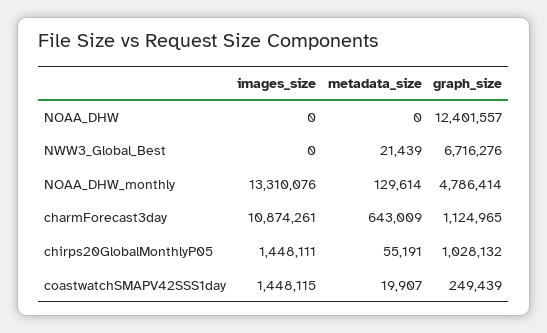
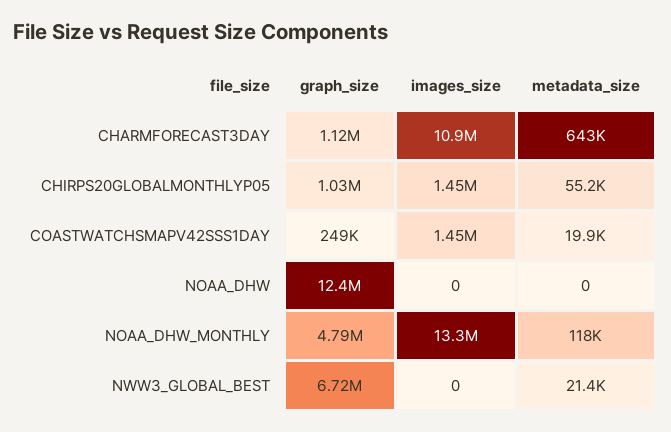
  {
    "images_size": {
      "NOAA_DHW": 0,
      "NWW3_Global_Best": 0,
      "NOAA_DHW_monthly": 13310076,
      "charmForecast3day": 10874261,
      "chirps20GlobalMonthlyP05": 1448111,
      "coastwatchSMAPV42SSS1day": 1448115
    },
    "metadata_size": {
      "NOAA_DHW": 0,
      "NWW3_Global_Best": 21439,
-     "NOAA_DHW_monthly": 129614,
+     "NOAA_DHW_monthly": 118000,
      "charmForecast3day": 643009,
      "chirps20GlobalMonthlyP05": 55191,
      "coastwatchSMAPV42SSS1day": 19907
    },
    "graph_size": {
      "NOAA_DHW": 12401557,
      "NWW3_Global_Best": 6716276,
      "NOAA_DHW_monthly": 4786414,
      "charmForecast3day": 1124965,
      "chirps20GlobalMonthlyP05": 1028132,
      "coastwatchSMAPV42SSS1day": 249439
    }
  }

